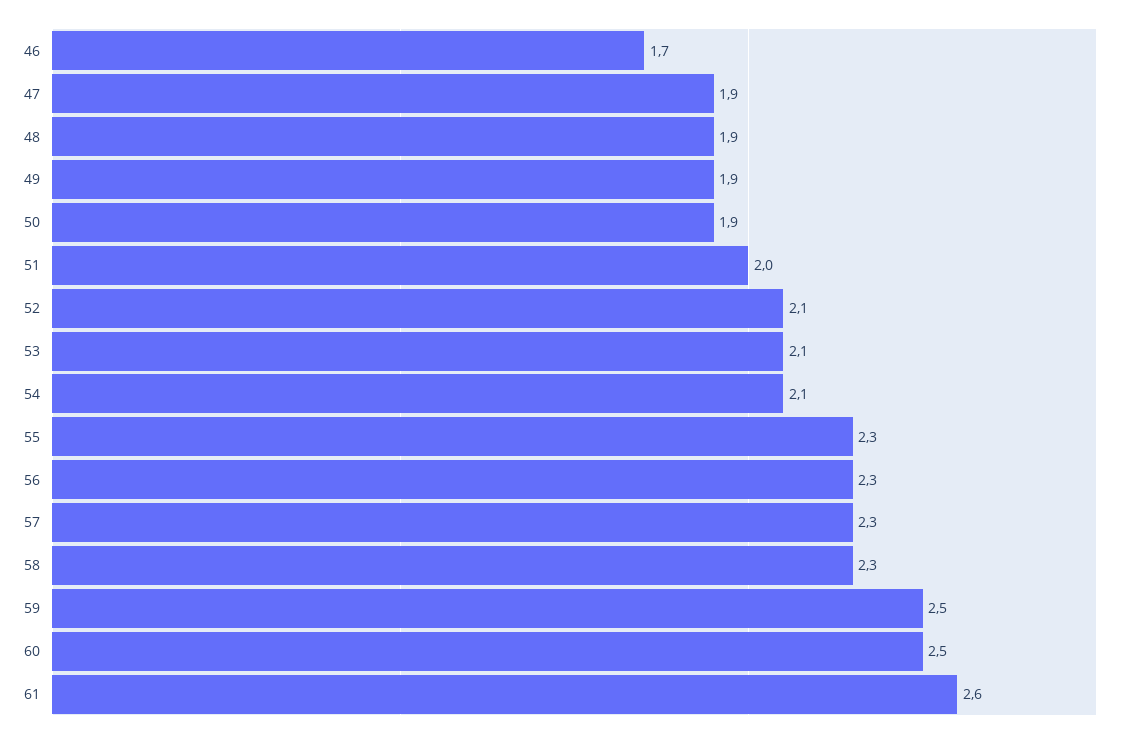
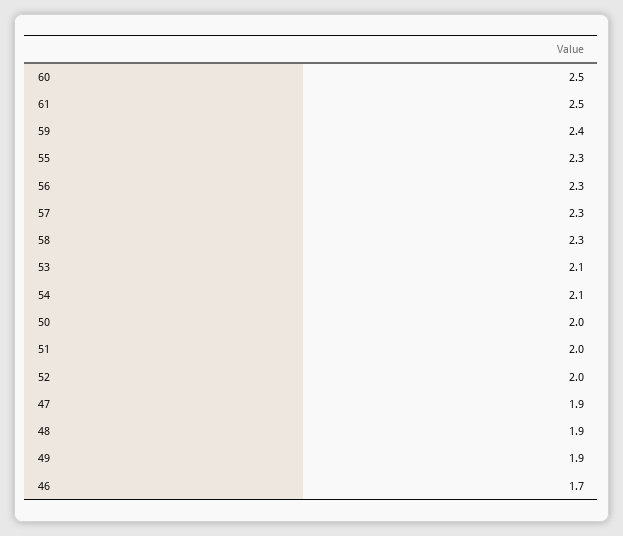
  {
    "46": 1.7,
    "47": 1.9,
    "48": 1.9,
    "49": 1.9,
-   "50": 1.9,
+   "50": 2,
    "51": 2,
-   "52": 2.1,
+   "52": 2,
    "53": 2.1,
    "54": 2.1,
    "55": 2.3,
    "56": 2.3,
    "57": 2.3,
    "58": 2.3,
-   "59": 2.5,
+   "59": 2.4,
    "60": 2.5,
-   "61": 2.6
+   "61": 2.5
  }

